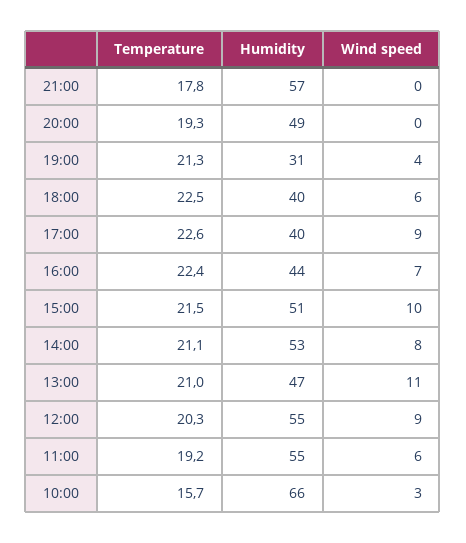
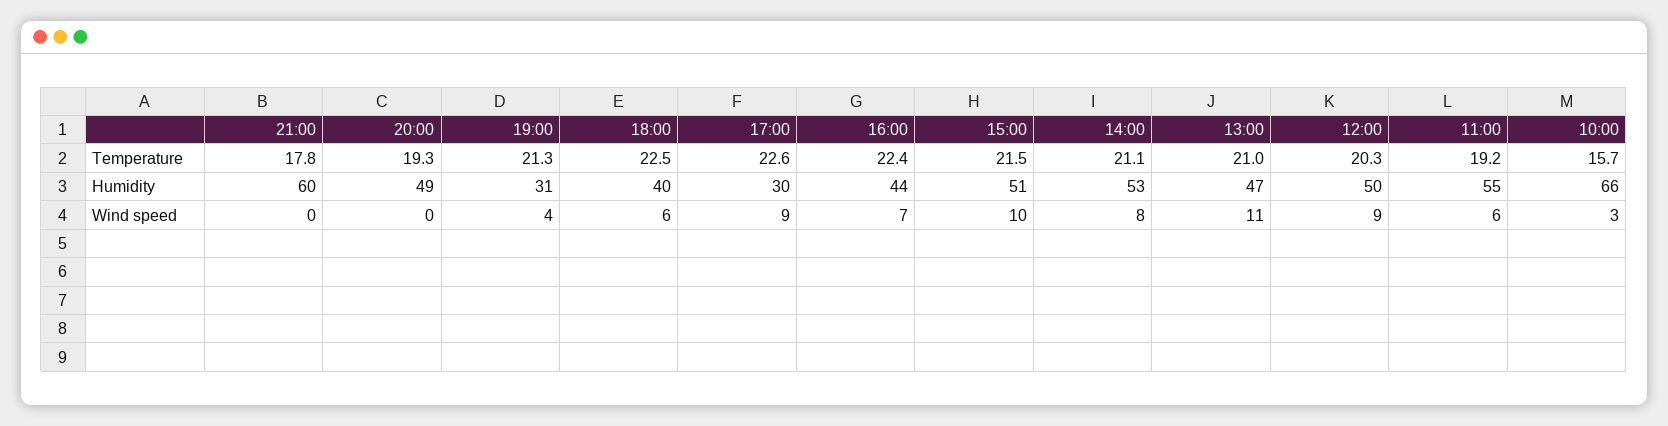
  {
    "Temperature": {
      "21:00": 17.8,
      "20:00": 19.3,
      "19:00": 21.3,
      "18:00": 22.5,
      "17:00": 22.6,
      "16:00": 22.4,
      "15:00": 21.5,
      "14:00": 21.1,
      "13:00": 21,
      "12:00": 20.3,
      "11:00": 19.2,
      "10:00": 15.7
    },
    "Humidity": {
-     "21:00": 57,
+     "21:00": 60,
      "20:00": 49,
      "19:00": 31,
      "18:00": 40,
-     "17:00": 40,
+     "17:00": 30,
      "16:00": 44,
      "15:00": 51,
      "14:00": 53,
      "13:00": 47,
-     "12:00": 55,
+     "12:00": 50,
      "11:00": 55,
      "10:00": 66
    },
    "Wind speed": {
      "21:00": 0,
      "20:00": 0,
      "19:00": 4,
      "18:00": 6,
      "17:00": 9,
      "16:00": 7,
      "15:00": 10,
      "14:00": 8,
      "13:00": 11,
      "12:00": 9,
      "11:00": 6,
      "10:00": 3
    }
  }

